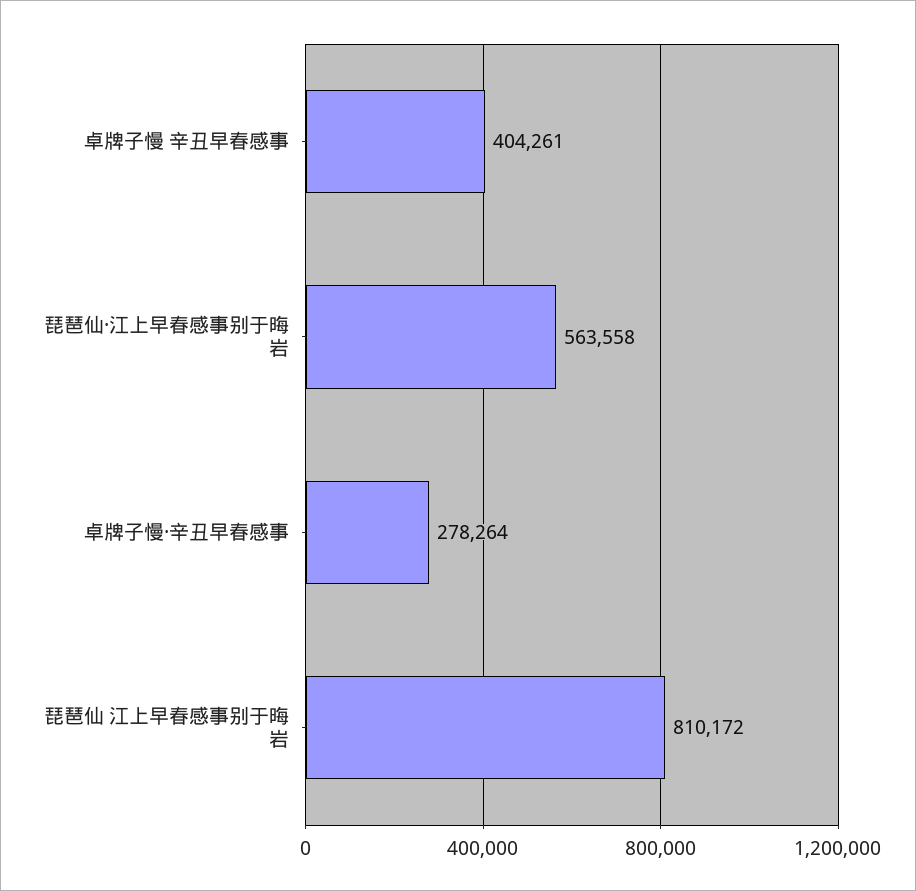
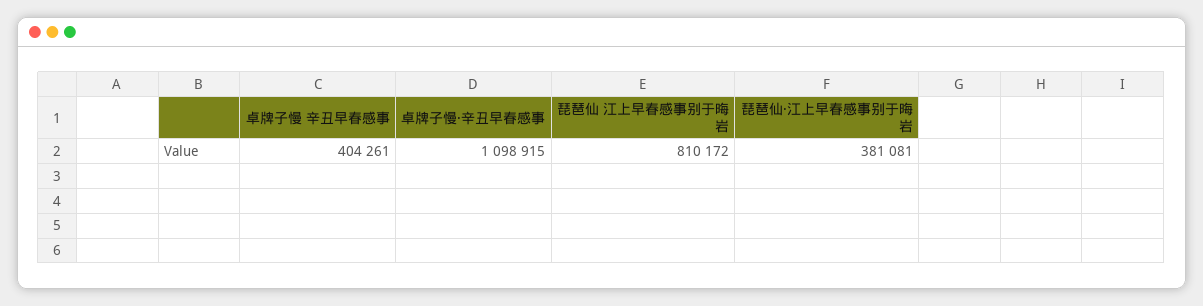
  {
    "卓牌子慢 辛丑早春感事": 404261,
-   "琵琶仙·江上早春感事别于晦岩": 563558,
+   "琵琶仙·江上早春感事别于晦岩": 381081,
-   "卓牌子慢·辛丑早春感事": 278264,
+   "卓牌子慢·辛丑早春感事": 1098915,
    "琵琶仙 江上早春感事别于晦岩": 810172
  }

